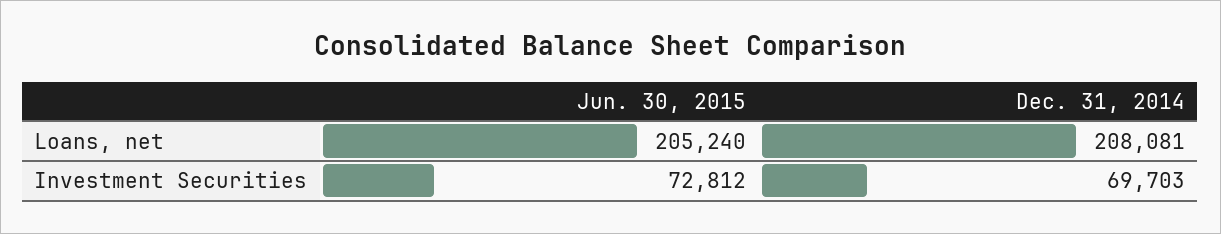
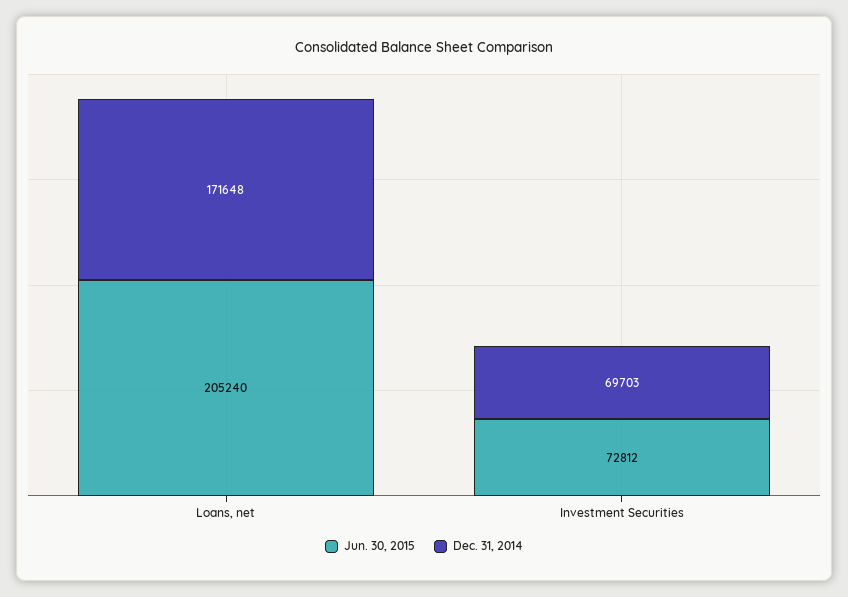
  {
    "Jun. 30, 2015": {
      "Loans, net": 205240,
      "Investment Securities": 72812
    },
    "Dec. 31, 2014": {
-     "Loans, net": 208081,
+     "Loans, net": 171648,
      "Investment Securities": 69703
    }
  }

